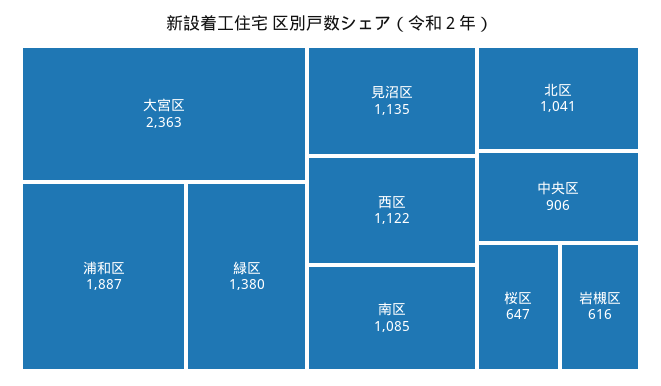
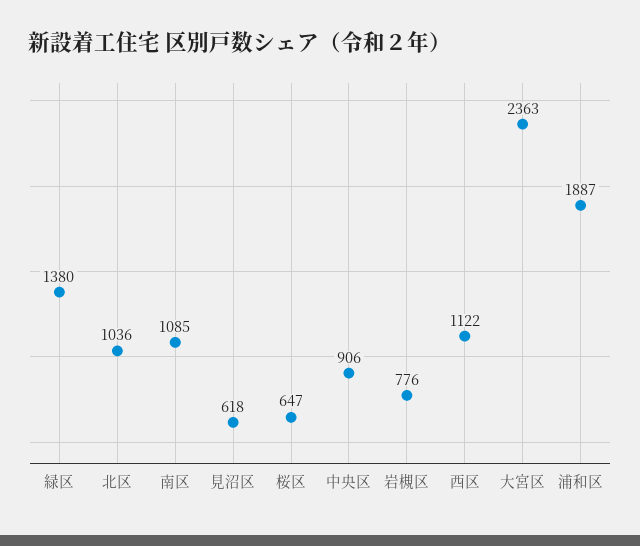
  {
    "大宮区": 2363,
    "浦和区": 1887,
    "緑区": 1380,
-   "見沼区": 1135,
+   "見沼区": 618,
    "西区": 1122,
    "南区": 1085,
-   "北区": 1041,
+   "北区": 1036,
    "中央区": 906,
    "桜区": 647,
-   "岩槻区": 616
+   "岩槻区": 776
  }

